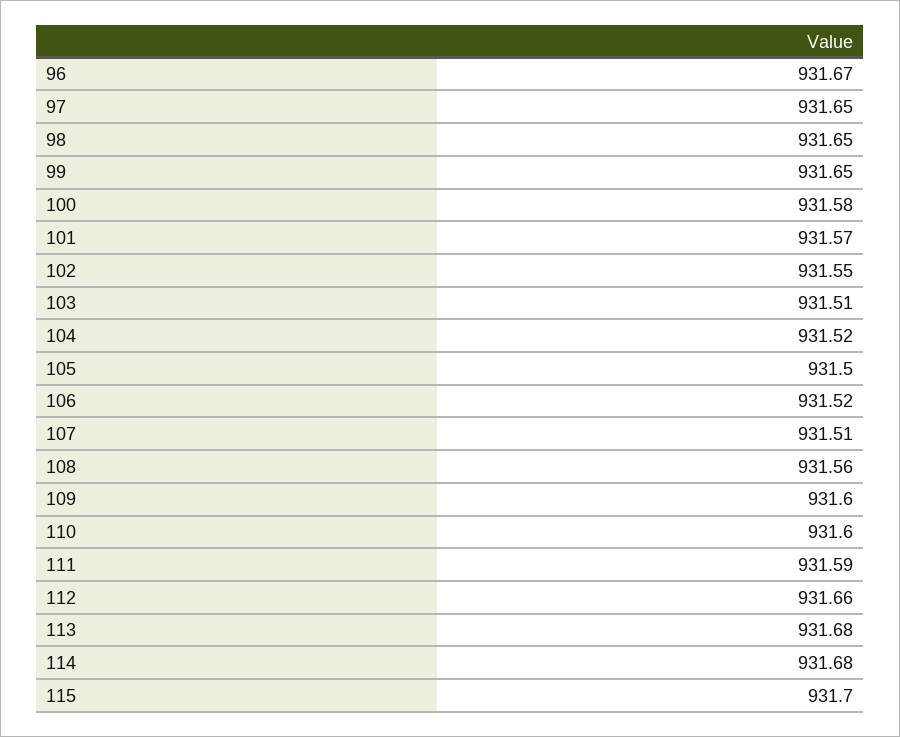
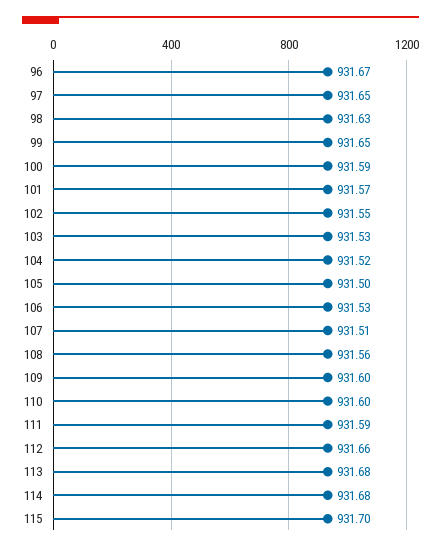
  {
    "96": 931.67,
    "97": 931.65,
-   "98": 931.65,
+   "98": 931.63,
    "99": 931.65,
-   "100": 931.58,
+   "100": 931.59,
    "101": 931.57,
    "102": 931.55,
-   "103": 931.51,
+   "103": 931.53,
    "104": 931.52,
    "105": 931.5,
-   "106": 931.52,
+   "106": 931.53,
    "107": 931.51,
    "108": 931.56,
    "109": 931.6,
    "110": 931.6,
    "111": 931.59,
    "112": 931.66,
    "113": 931.68,
    "114": 931.68,
    "115": 931.7
  }

